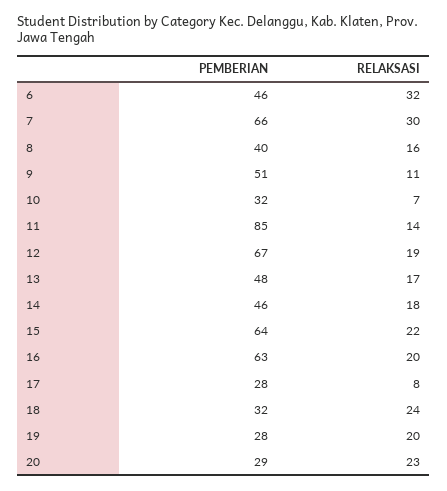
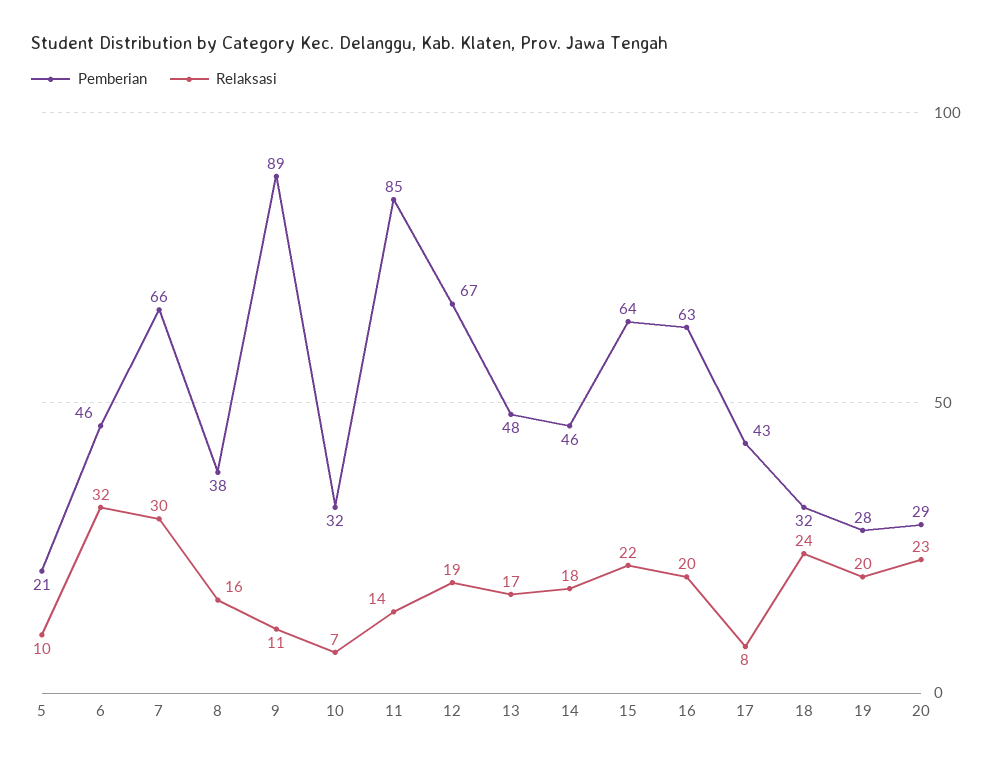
  {
    "PEMBERIAN": {
      "6": 46,
      "7": 66,
-     "8": 40,
+     "8": 38,
-     "9": 51,
+     "9": 89,
      "10": 32,
      "11": 85,
      "12": 67,
      "13": 48,
      "14": 46,
      "15": 64,
      "16": 63,
-     "17": 28,
+     "17": 43,
      "18": 32,
      "19": 28,
-     "20": 29
+     "20": 29,
+     "5": 21
    },
    "RELAKSASI": {
      "6": 32,
      "7": 30,
      "8": 16,
      "9": 11,
      "10": 7,
      "11": 14,
      "12": 19,
      "13": 17,
      "14": 18,
      "15": 22,
      "16": 20,
      "17": 8,
      "18": 24,
      "19": 20,
-     "20": 23
+     "20": 23,
+     "5": 10
    }
  }

